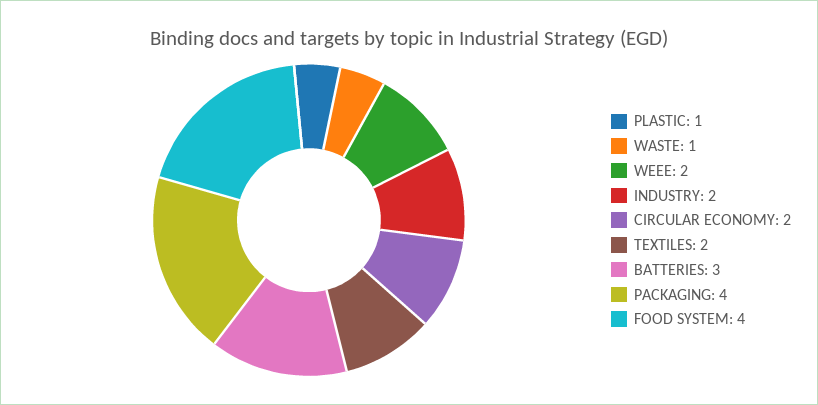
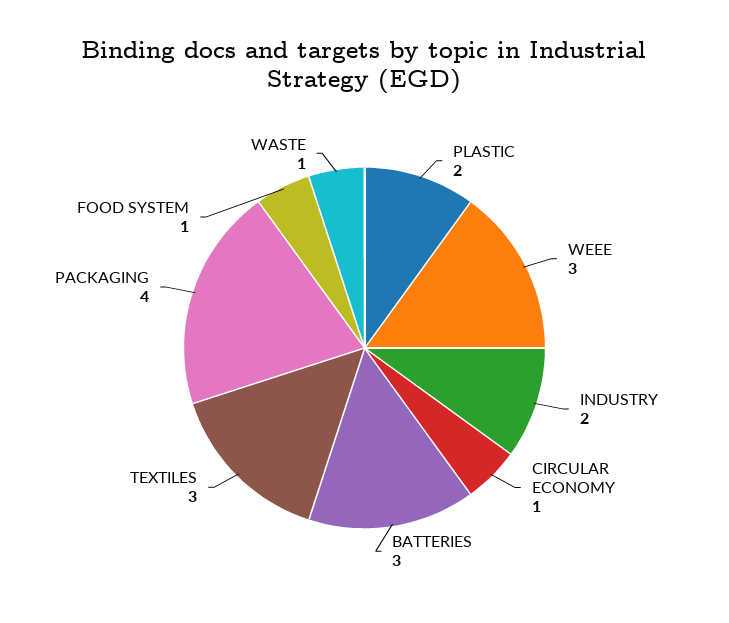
  {
-   "PLASTIC": 1,
+   "PLASTIC": 2,
    "WASTE": 1,
-   "WEEE": 2,
+   "WEEE": 3,
    "INDUSTRY": 2,
-   "CIRCULAR ECONOMY": 2,
+   "CIRCULAR ECONOMY": 1,
-   "TEXTILES": 2,
+   "TEXTILES": 3,
    "BATTERIES": 3,
    "PACKAGING": 4,
-   "FOOD SYSTEM": 4
+   "FOOD SYSTEM": 1
  }

